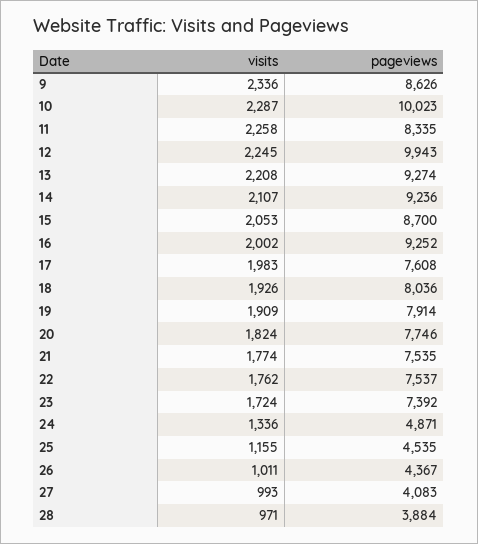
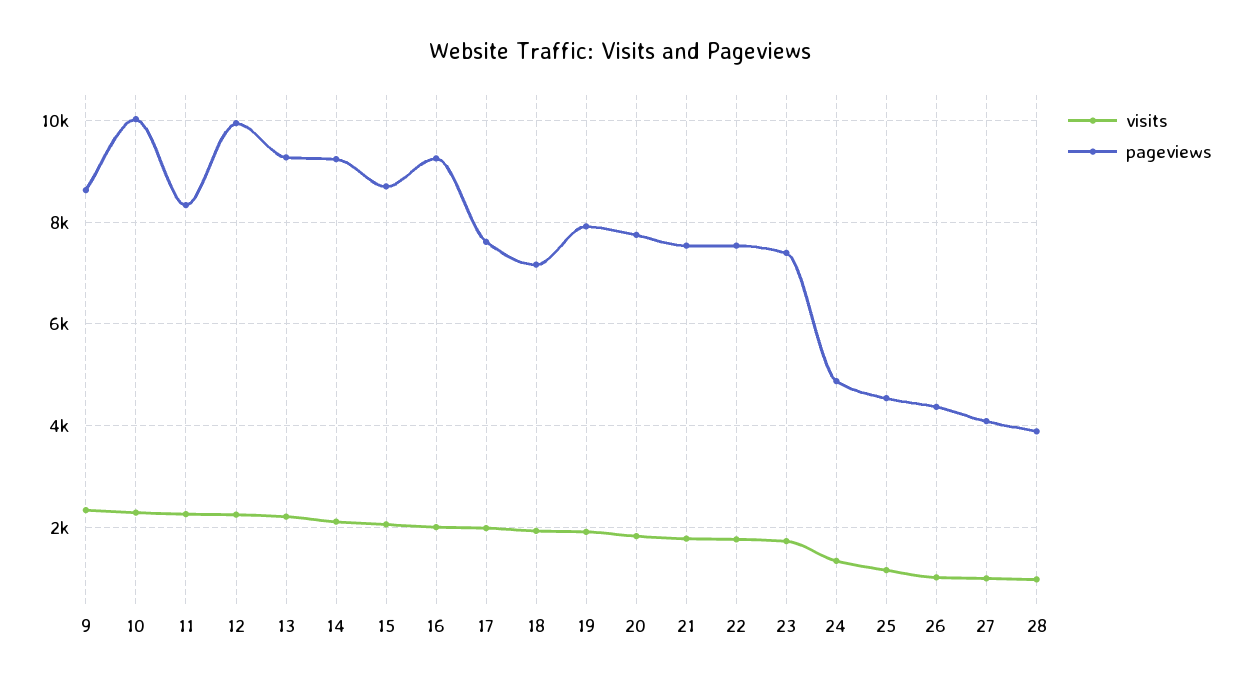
  {
    "visits": {
      "9": 2336,
      "10": 2287,
      "11": 2258,
      "12": 2245,
      "13": 2208,
      "14": 2107,
      "15": 2053,
      "16": 2002,
      "17": 1983,
      "18": 1926,
      "19": 1909,
      "20": 1824,
      "21": 1774,
      "22": 1762,
      "23": 1724,
      "24": 1336,
      "25": 1155,
      "26": 1011,
      "27": 993,
      "28": 971
    },
    "pageviews": {
      "9": 8626,
      "10": 10023,
      "11": 8335,
      "12": 9943,
      "13": 9274,
      "14": 9236,
      "15": 8700,
      "16": 9252,
      "17": 7608,
-     "18": 8036,
+     "18": 7200,
      "19": 7914,
      "20": 7746,
      "21": 7535,
      "22": 7537,
      "23": 7392,
      "24": 4871,
      "25": 4535,
      "26": 4367,
      "27": 4083,
      "28": 3884
    }
  }

